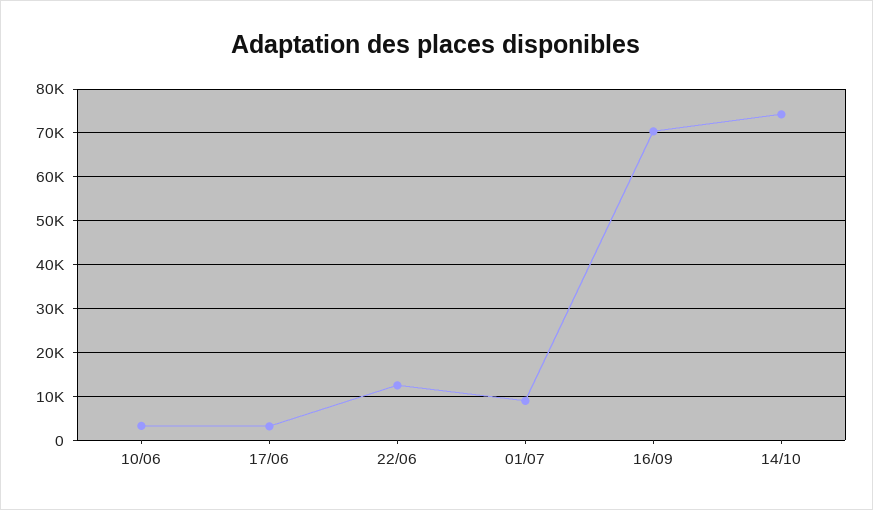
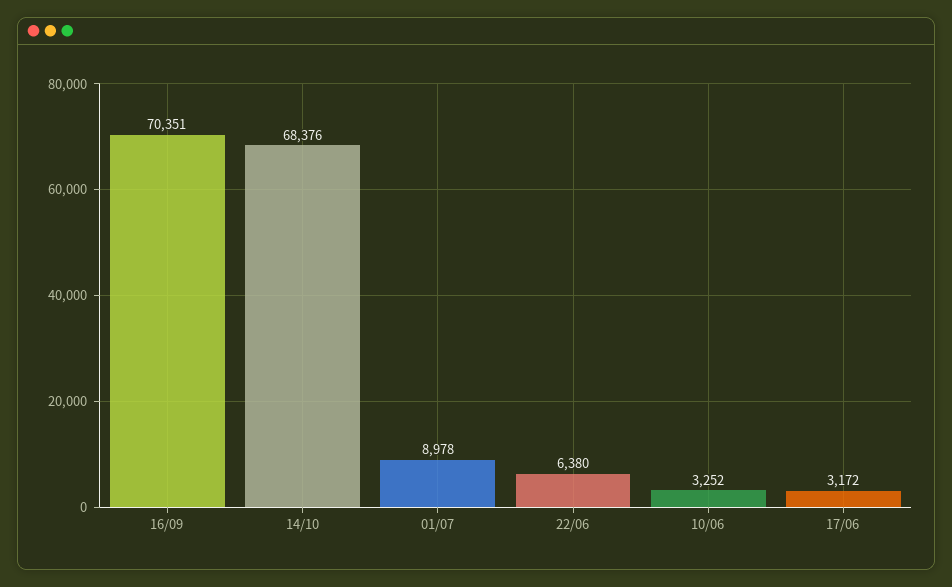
  {
    "10/06": 3252,
    "17/06": 3172,
-   "22/06": 12000,
+   "22/06": 6380,
    "01/07": 8978,
    "16/09": 70351,
-   "14/10": 74000
+   "14/10": 68376
  }

